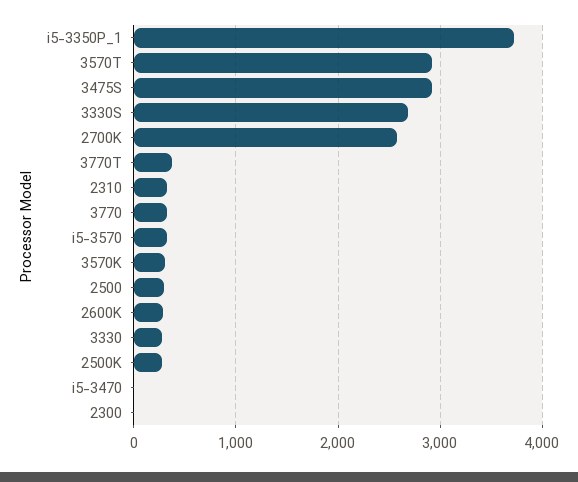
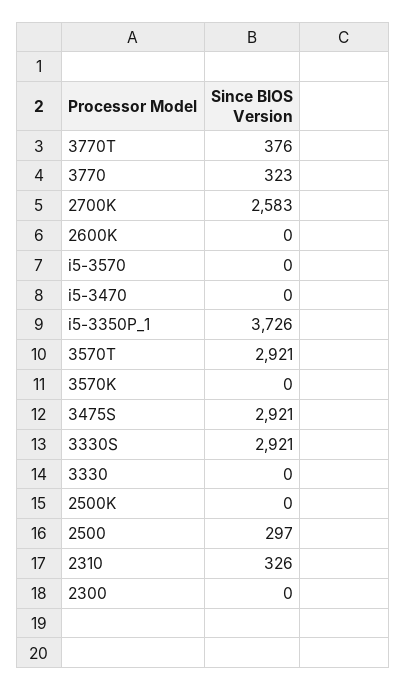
  {
    "i5-3350P_1": 3726,
    "3570T": 2921,
    "3475S": 2921,
-   "3330S": 2700,
+   "3330S": 2921,
    "2700K": 2583,
    "3770T": 376,
    "2310": 326,
    "3770": 323,
-   "i5-3570": 300,
+   "i5-3570": 0,
-   "3570K": 300,
+   "3570K": 0,
    "2500": 297,
-   "2600K": 300,
+   "2600K": 0,
-   "3330": 300,
+   "3330": 0,
-   "2500K": 300,
+   "2500K": 0,
    "i5-3470": 0,
    "2300": 0
  }

